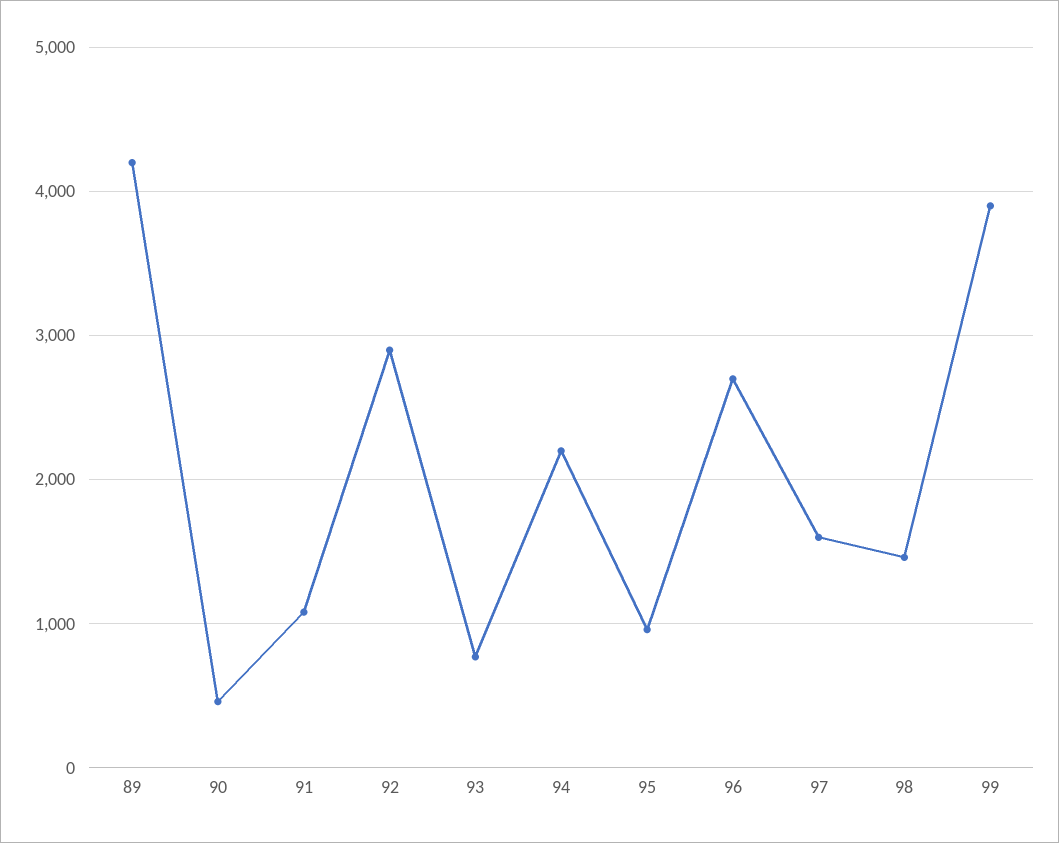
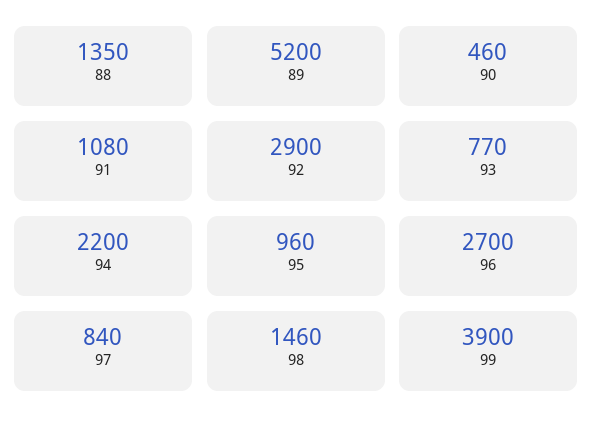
  {
-   "89": 4200,
+   "89": 5200,
    "90": 460,
    "91": 1080,
    "92": 2900,
    "93": 770,
    "94": 2200,
    "95": 960,
    "96": 2700,
-   "97": 1600,
+   "97": 840,
    "98": 1460,
-   "99": 3900
+   "99": 3900,
+   "88": 1350
  }

